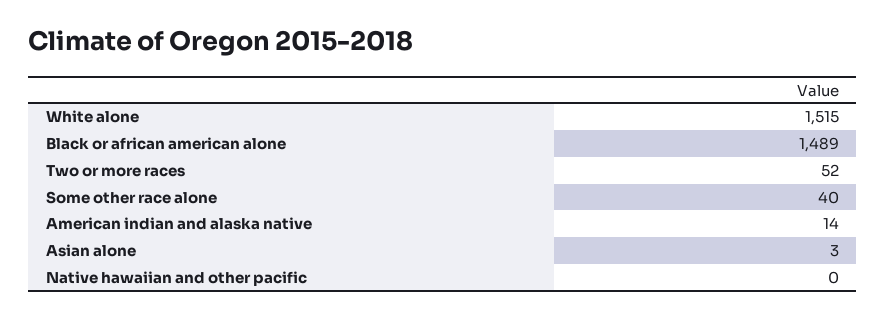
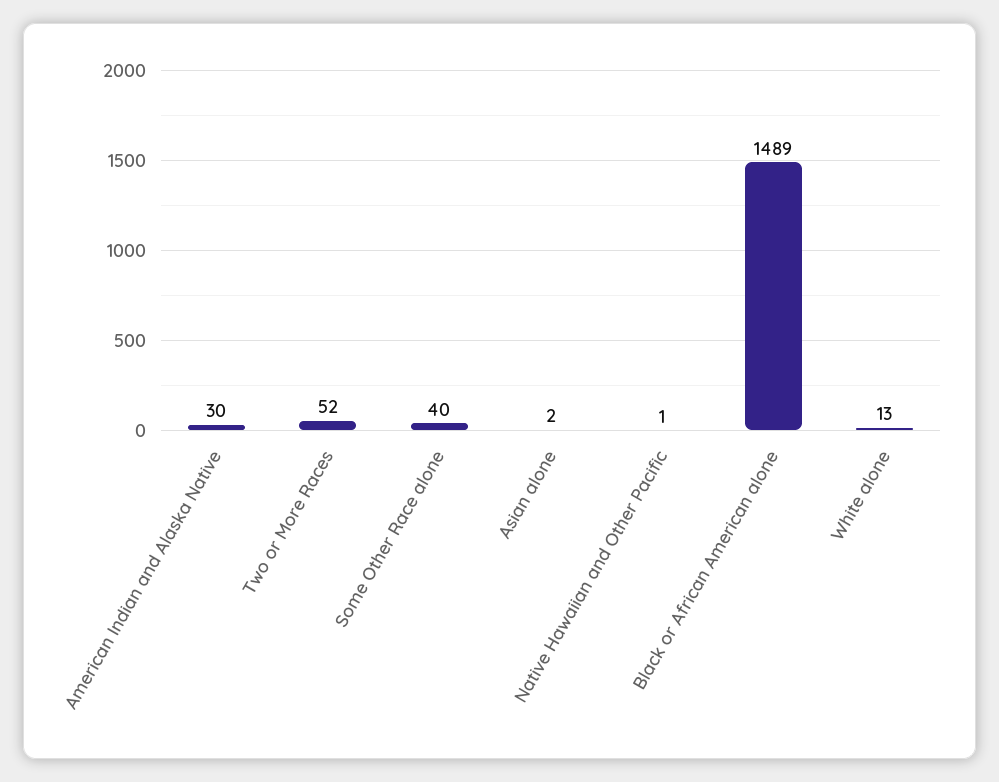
  {
-   "White alone": 1515,
+   "White alone": 13,
    "Black or african american alone": 1489,
    "Two or more races": 52,
    "Some other race alone": 40,
-   "American indian and alaska native": 14,
+   "American indian and alaska native": 30,
-   "Asian alone": 3,
+   "Asian alone": 2,
-   "Native hawaiian and other pacific": 0
+   "Native hawaiian and other pacific": 1
  }

